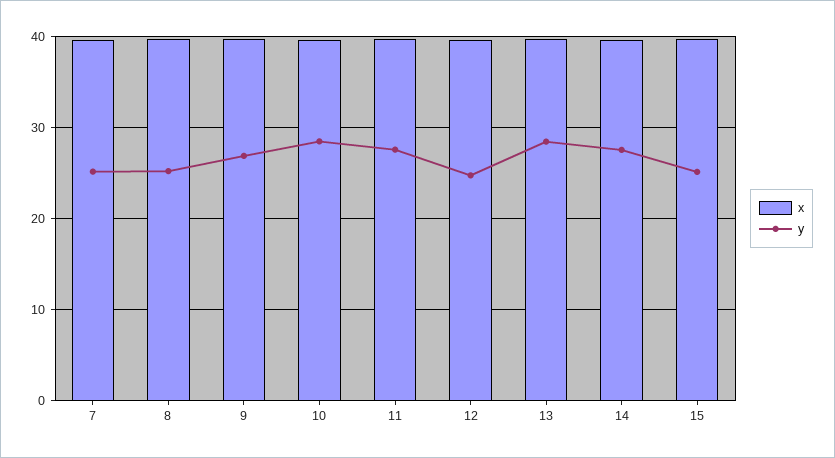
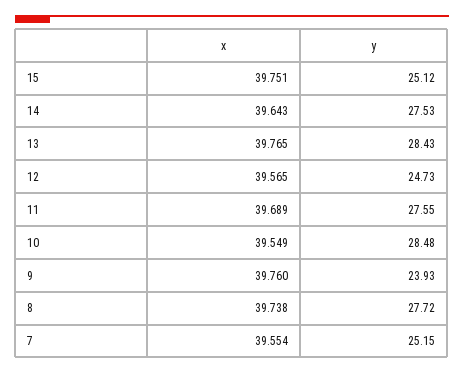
  {
    "x": {
      "7": 39.554,
      "8": 39.738,
      "9": 39.76,
      "10": 39.549,
      "11": 39.689,
      "12": 39.565,
      "13": 39.765,
      "14": 39.643,
      "15": 39.751
    },
    "y": {
      "7": 25.15,
-     "8": 25,
+     "8": 27.72,
-     "9": 27,
+     "9": 23.93,
      "10": 28.48,
      "11": 27.55,
      "12": 24.73,
      "13": 28.43,
      "14": 27.53,
      "15": 25.12
    }
  }

